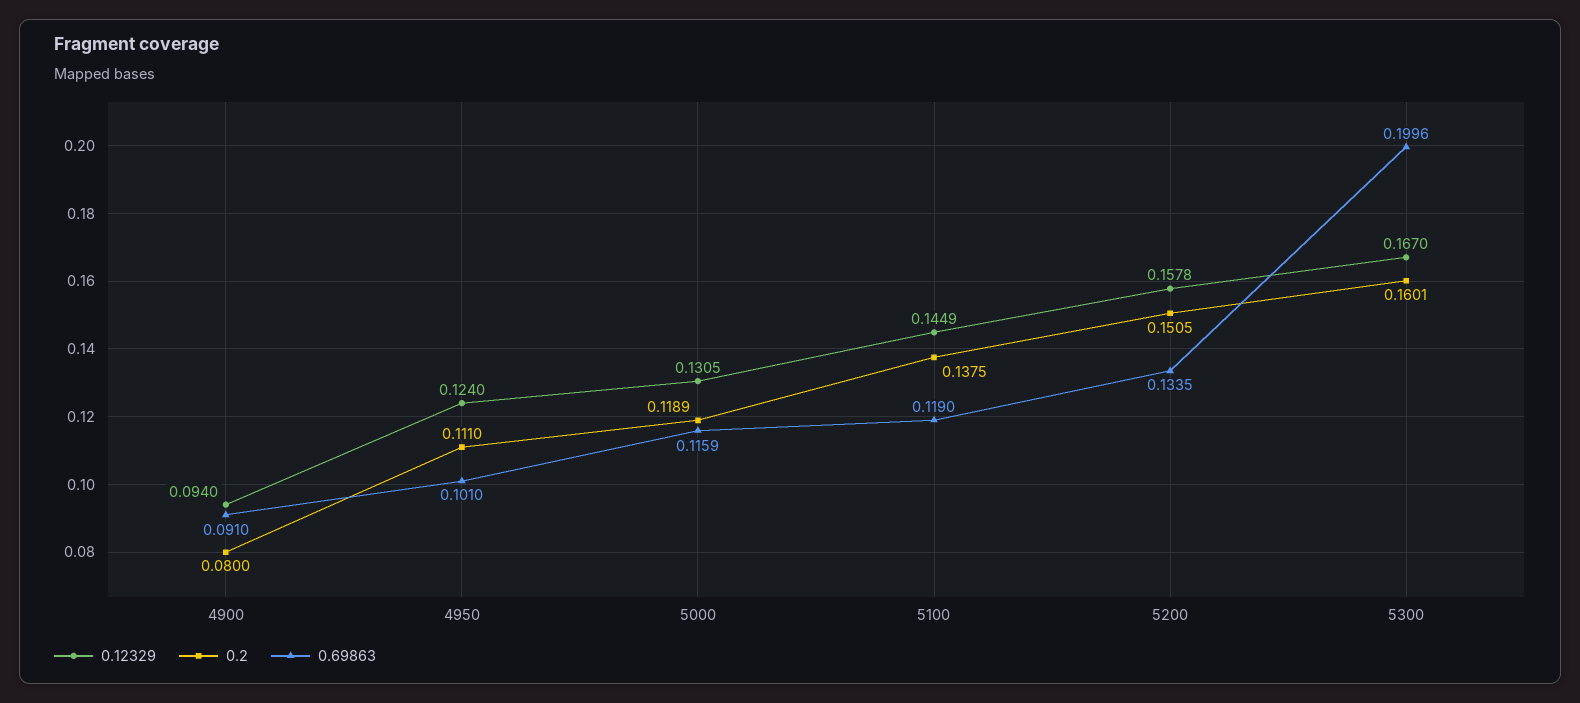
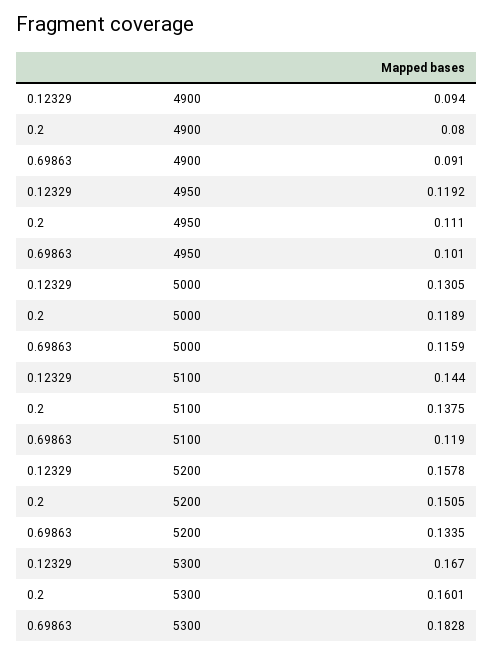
  {
    "0.12329": {
      "4900": 0.094,
-     "4950": 0.124,
+     "4950": 0.1192,
      "5000": 0.1305,
-     "5100": 0.1449,
+     "5100": 0.144,
      "5200": 0.1578,
      "5300": 0.167
    },
    "0.2": {
      "4900": 0.08,
      "4950": 0.111,
      "5000": 0.1189,
      "5100": 0.1375,
      "5200": 0.1505,
      "5300": 0.1601
    },
    "0.69863": {
      "4900": 0.091,
      "4950": 0.101,
      "5000": 0.1159,
      "5100": 0.119,
      "5200": 0.1335,
-     "5300": 0.1996
+     "5300": 0.1828
    }
  }

